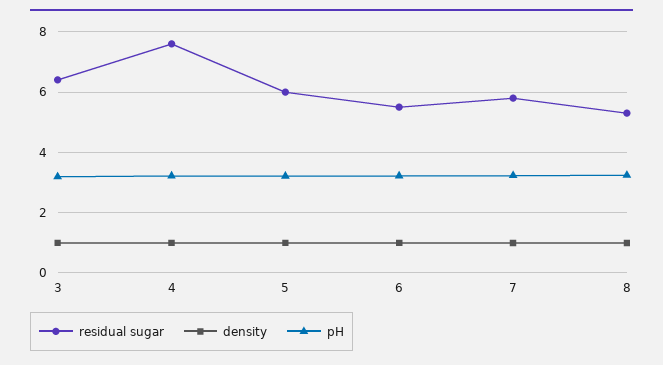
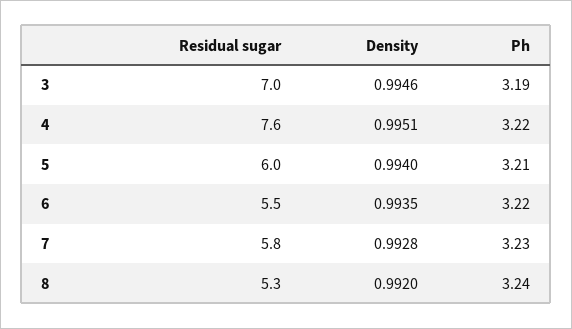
  {
    "residual sugar": {
-     "3": 6.4,
+     "3": 7,
      "4": 7.6,
      "5": 6,
      "6": 5.5,
      "7": 5.8,
      "8": 5.3
    },
    "density": {
      "3": 0.9946,
      "4": 0.9951,
      "5": 0.994,
      "6": 0.9935,
      "7": 0.9928,
      "8": 0.992
    },
    "pH": {
      "3": 3.19,
      "4": 3.22,
      "5": 3.21,
      "6": 3.22,
      "7": 3.23,
      "8": 3.24
    }
  }

